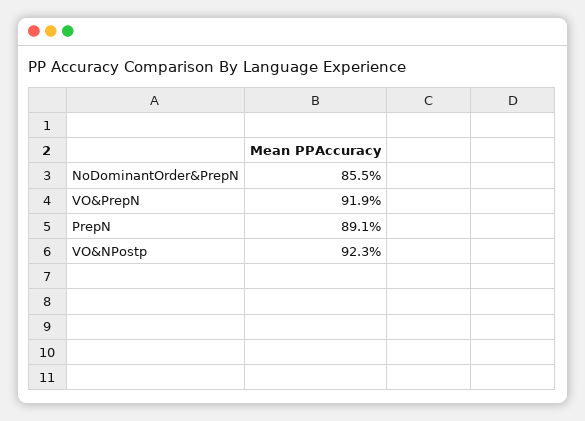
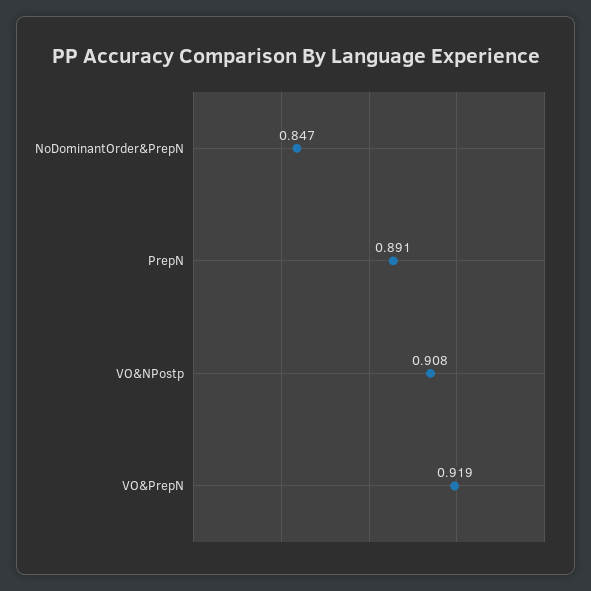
  {
-   "NoDominantOrder&PrepN": 0.855,
+   "NoDominantOrder&PrepN": 0.847,
    "VO&PrepN": 0.919,
    "PrepN": 0.891,
-   "VO&NPostp": 0.923
+   "VO&NPostp": 0.908
  }

